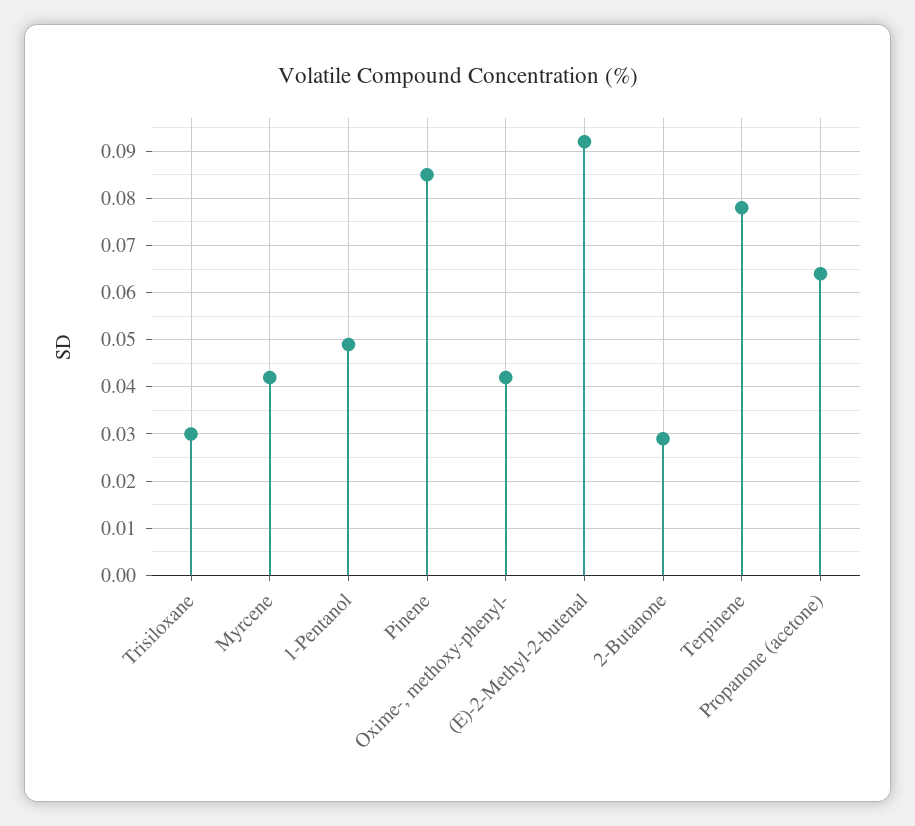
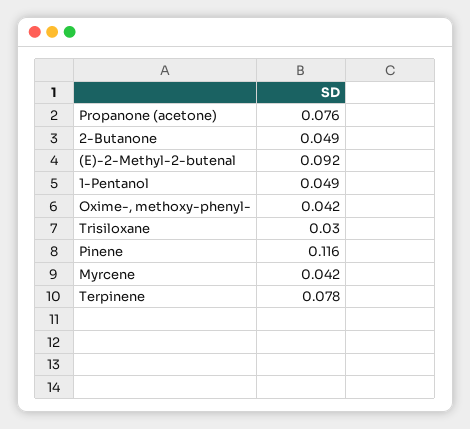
  {
    "Trisiloxane": 0.03,
    "Myrcene": 0.042,
    "1-Pentanol": 0.049,
-   "Pinene": 0.085,
+   "Pinene": 0.116,
    "Oxime-, methoxy-phenyl-": 0.042,
    "(E)-2-Methyl-2-butenal": 0.092,
-   "2-Butanone": 0.03,
+   "2-Butanone": 0.049,
    "Terpinene": 0.078,
-   "Propanone (acetone)": 0.065
+   "Propanone (acetone)": 0.076
  }

